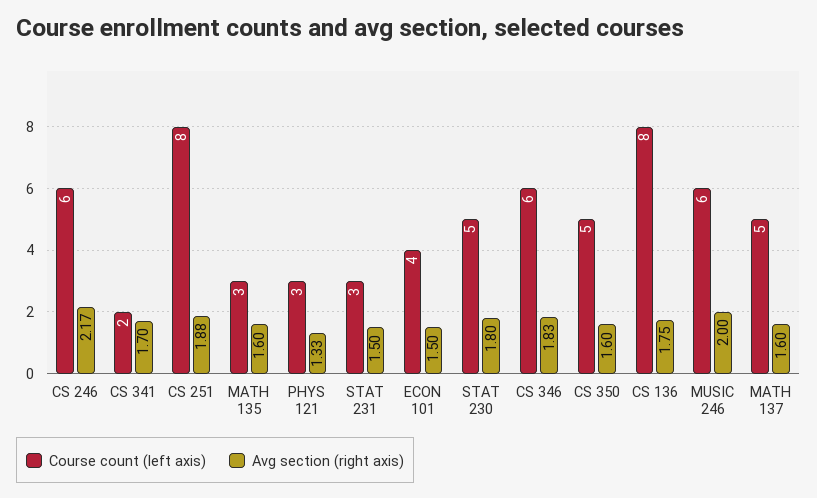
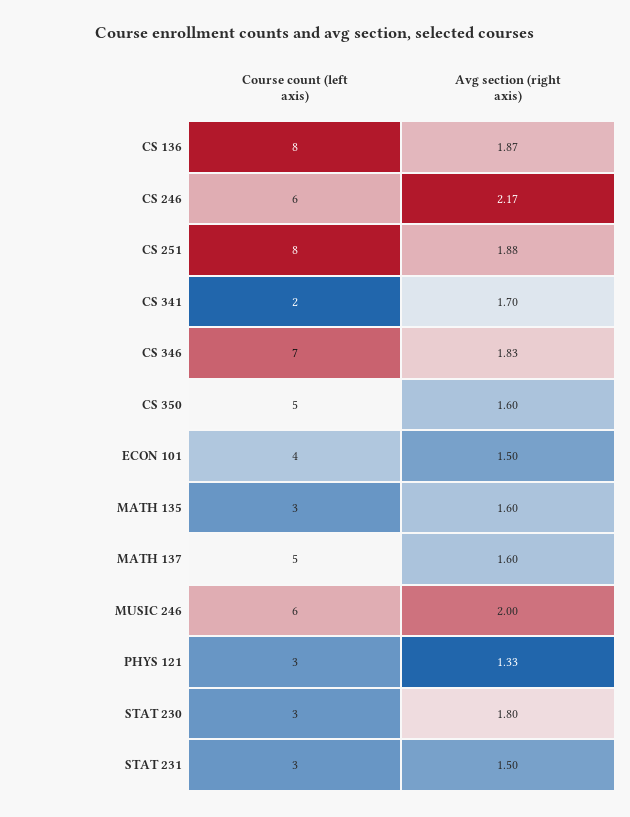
  {
    "Course count (left axis)": {
      "CS 246": 6,
      "CS 341": 2,
      "CS 251": 8,
      "MATH 135": 3,
      "PHYS 121": 3,
      "STAT 231": 3,
      "ECON 101": 4,
-     "STAT 230": 5,
+     "STAT 230": 3,
-     "CS 346": 6,
+     "CS 346": 7,
      "CS 350": 5,
      "CS 136": 8,
      "MUSIC 246": 6,
      "MATH 137": 5
    },
    "Avg section (right axis)": {
      "CS 246": 2.17,
      "CS 341": 1.7,
      "CS 251": 1.88,
      "MATH 135": 1.6,
      "PHYS 121": 1.33,
      "STAT 231": 1.5,
      "ECON 101": 1.5,
      "STAT 230": 1.8,
      "CS 346": 1.83,
      "CS 350": 1.6,
-     "CS 136": 1.75,
+     "CS 136": 1.87,
      "MUSIC 246": 2,
      "MATH 137": 1.6
    }
  }

